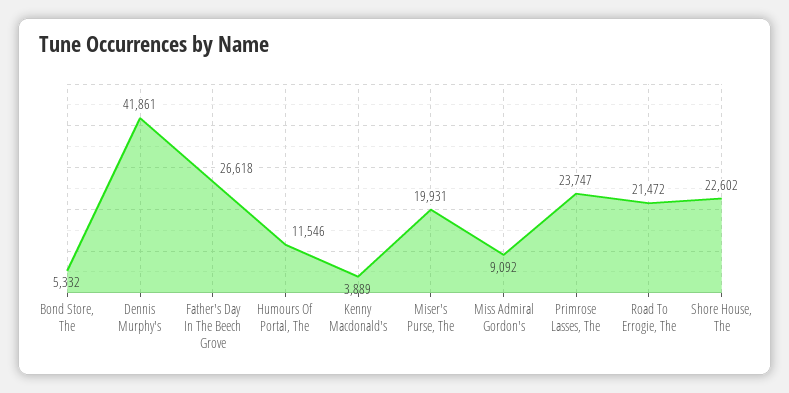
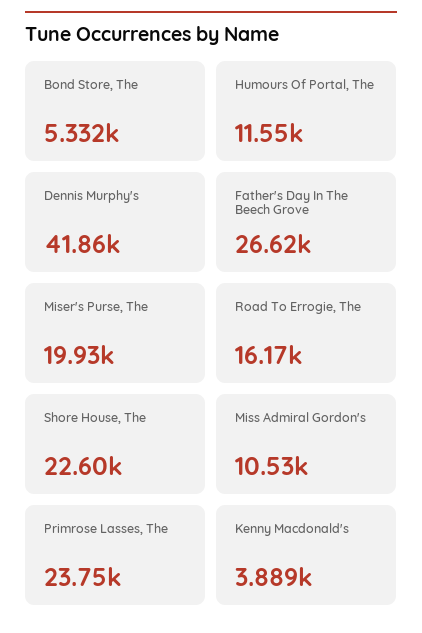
  {
    "Bond Store, The": 5332,
    "Dennis Murphy's": 41861,
    "Father's Day In The Beech Grove": 26618,
    "Humours Of Portal, The": 11546,
    "Kenny Macdonald's": 3889,
    "Miser's Purse, The": 19931,
-   "Miss Admiral Gordon's": 9092,
+   "Miss Admiral Gordon's": 10530,
    "Primrose Lasses, The": 23747,
-   "Road To Errogie, The": 21472,
+   "Road To Errogie, The": 16170,
    "Shore House, The": 22602
  }

